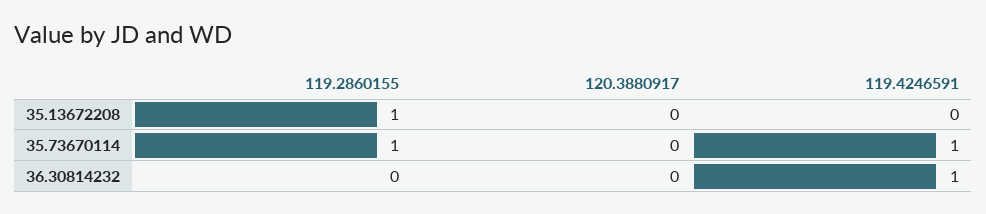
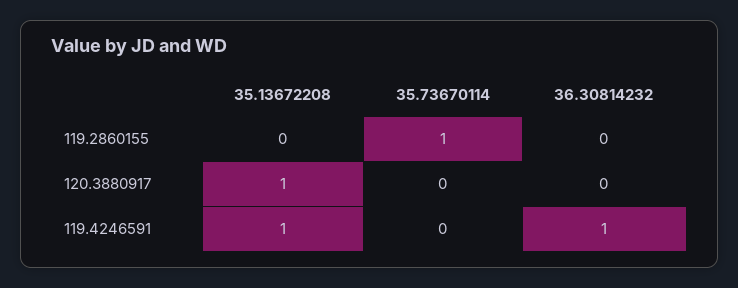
  {
    "119.2860155": {
-     "35.13672208": 1,
+     "35.13672208": 0,
      "35.73670114": 1,
      "36.30814232": 0
    },
    "120.3880917": {
-     "35.13672208": 0,
+     "35.13672208": 1,
      "35.73670114": 0,
      "36.30814232": 0
    },
    "119.4246591": {
-     "35.13672208": 0,
+     "35.13672208": 1,
-     "35.73670114": 1,
+     "35.73670114": 0,
      "36.30814232": 1
    }
  }

